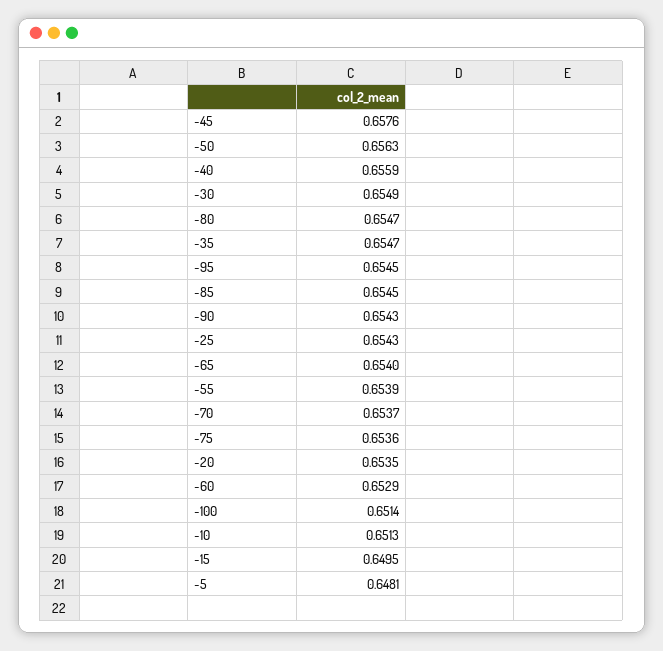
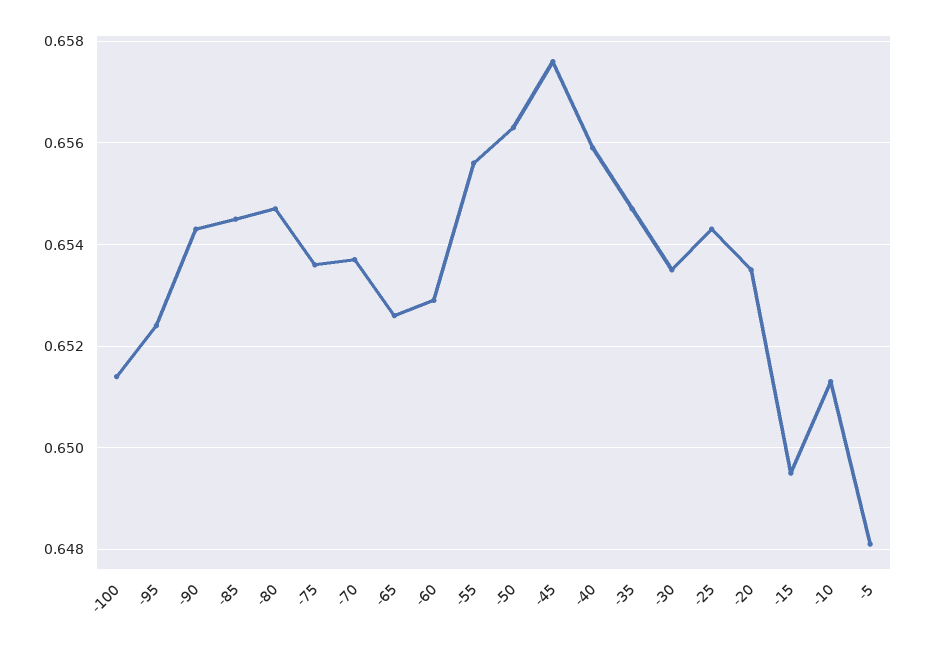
  {
    "-45": 0.6576,
    "-50": 0.6563,
    "-40": 0.6559,
-   "-30": 0.6549,
+   "-30": 0.6535,
    "-80": 0.6547,
    "-35": 0.6547,
-   "-95": 0.6545,
+   "-95": 0.6525,
    "-85": 0.6545,
    "-90": 0.6543,
    "-25": 0.6543,
-   "-65": 0.654,
+   "-65": 0.6525,
-   "-55": 0.6539,
+   "-55": 0.6555,
    "-70": 0.6537,
    "-75": 0.6536,
    "-20": 0.6535,
    "-60": 0.6529,
    "-100": 0.6514,
    "-10": 0.6513,
    "-15": 0.6495,
    "-5": 0.6481
  }

